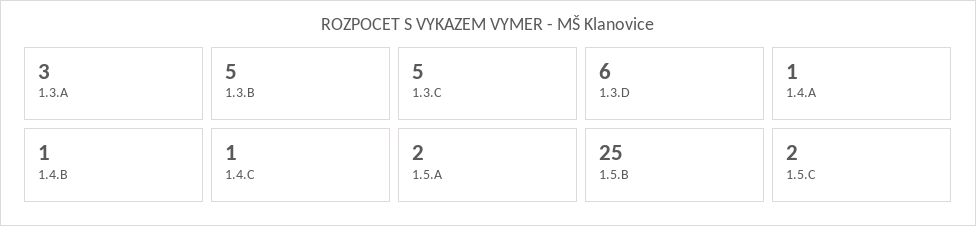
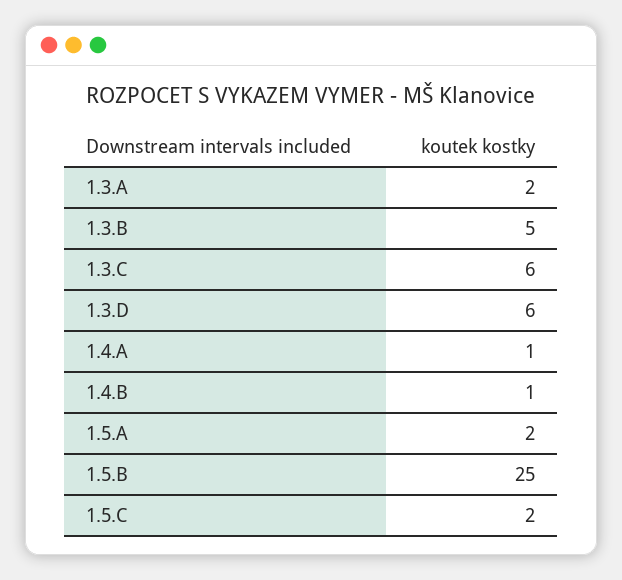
  {
-   "1.3.A": 3,
+   "1.3.A": 2,
    "1.3.B": 5,
-   "1.3.C": 5,
+   "1.3.C": 6,
    "1.3.D": 6,
    "1.4.A": 1,
    "1.4.B": 1,
-   "1.4.C": 1,
    "1.5.A": 2,
    "1.5.B": 25,
    "1.5.C": 2
  }

